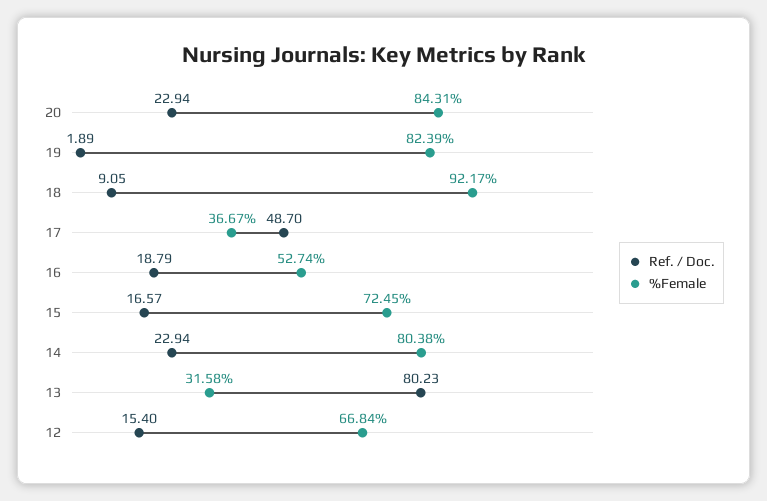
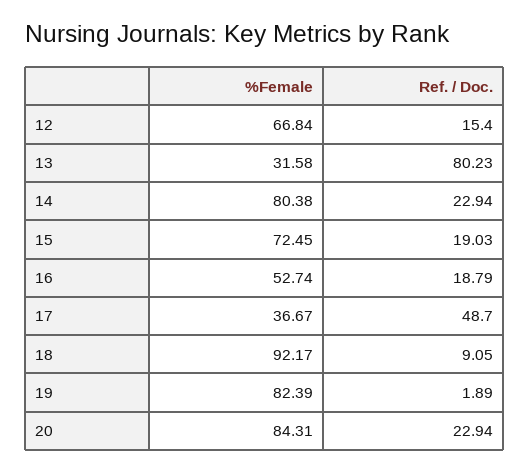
  {
    "Ref. / Doc.": {
      "20": 22.94,
      "19": 1.89,
      "18": 9.05,
      "17": 48.7,
      "16": 18.79,
-     "15": 16.57,
+     "15": 19.03,
      "14": 22.94,
      "13": 80.23,
      "12": 15.4
    },
    "%Female": {
      "20": 84.31,
      "19": 82.39,
      "18": 92.17,
      "17": 36.67,
      "16": 52.74,
      "15": 72.45,
      "14": 80.38,
      "13": 31.58,
      "12": 66.84
    }
  }

